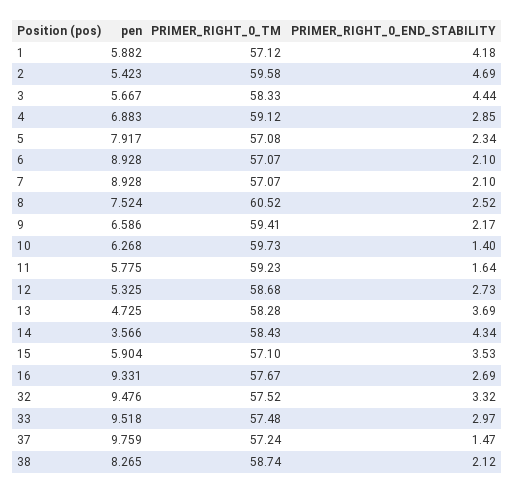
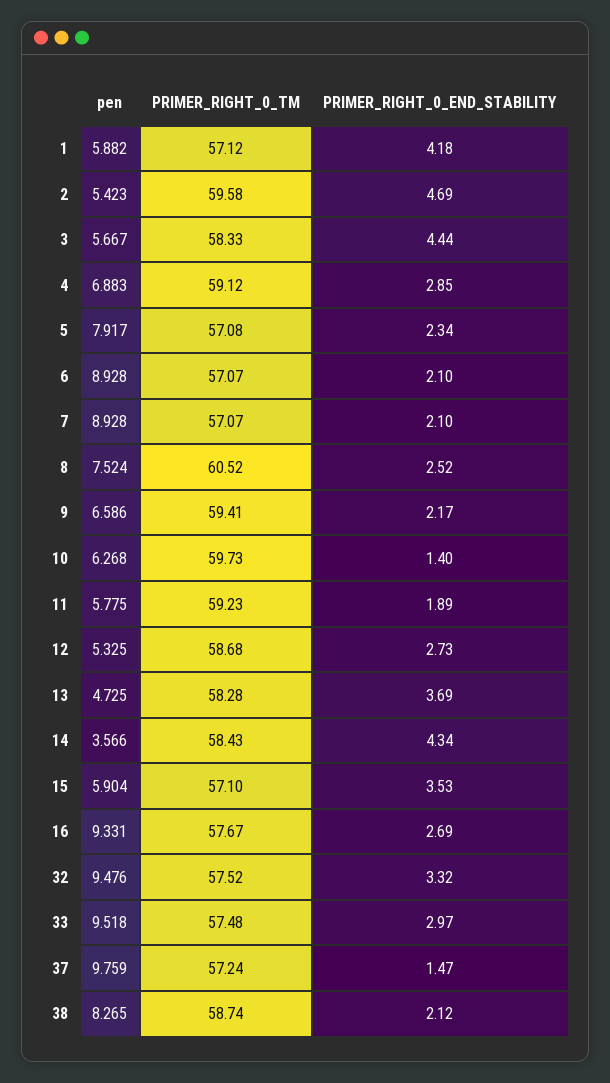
  {
    "pen": {
      "1": 5.882,
      "2": 5.423,
      "3": 5.667,
      "4": 6.883,
      "5": 7.917,
      "6": 8.928,
      "7": 8.928,
      "8": 7.524,
      "9": 6.586,
      "10": 6.268,
      "11": 5.775,
      "12": 5.325,
      "13": 4.725,
      "14": 3.566,
      "15": 5.904,
      "16": 9.331,
      "32": 9.476,
      "33": 9.518,
      "37": 9.759,
      "38": 8.265
    },
    "PRIMER_RIGHT_0_TM": {
      "1": 57.12,
      "2": 59.58,
      "3": 58.33,
      "4": 59.12,
      "5": 57.08,
      "6": 57.07,
      "7": 57.07,
      "8": 60.52,
      "9": 59.41,
      "10": 59.73,
      "11": 59.23,
      "12": 58.68,
      "13": 58.28,
      "14": 58.43,
      "15": 57.1,
      "16": 57.67,
      "32": 57.52,
      "33": 57.48,
      "37": 57.24,
      "38": 58.74
    },
    "PRIMER_RIGHT_0_END_STABILITY": {
      "1": 4.18,
      "2": 4.69,
      "3": 4.44,
      "4": 2.85,
      "5": 2.34,
      "6": 2.1,
      "7": 2.1,
      "8": 2.52,
      "9": 2.17,
      "10": 1.4,
-     "11": 1.64,
+     "11": 1.89,
      "12": 2.73,
      "13": 3.69,
      "14": 4.34,
      "15": 3.53,
      "16": 2.69,
      "32": 3.32,
      "33": 2.97,
      "37": 1.47,
      "38": 2.12
    }
  }

